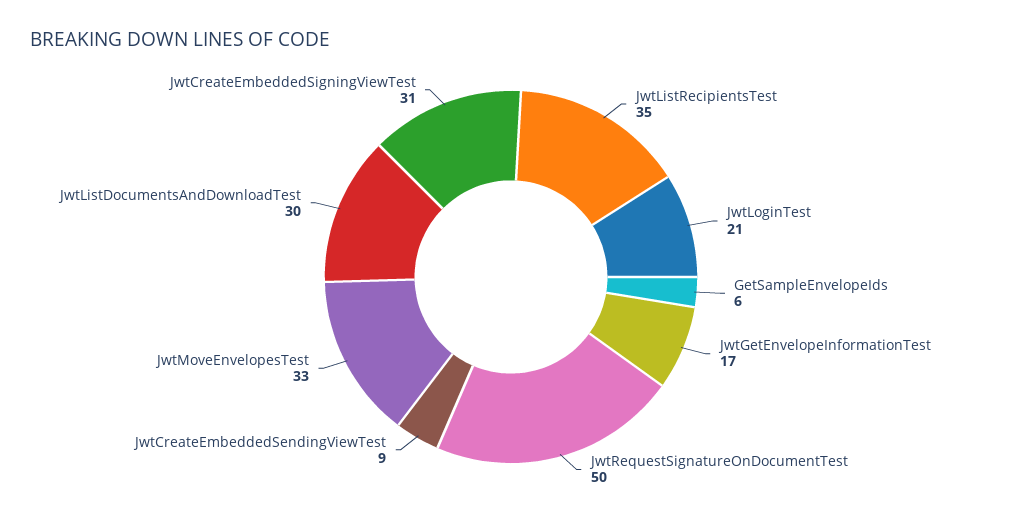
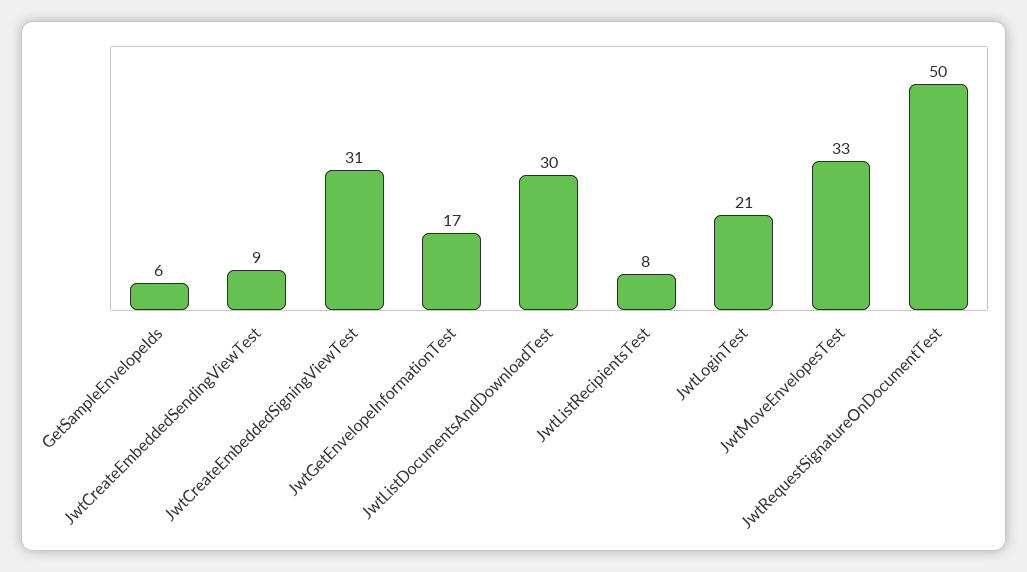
  {
-   "JwtListRecipientsTest": 35,
+   "JwtListRecipientsTest": 8,
    "JwtLoginTest": 21,
    "GetSampleEnvelopeIds": 6,
    "JwtGetEnvelopeInformationTest": 17,
    "JwtRequestSignatureOnDocumentTest": 50,
    "JwtCreateEmbeddedSendingViewTest": 9,
    "JwtMoveEnvelopesTest": 33,
    "JwtListDocumentsAndDownloadTest": 30,
    "JwtCreateEmbeddedSigningViewTest": 31
  }

